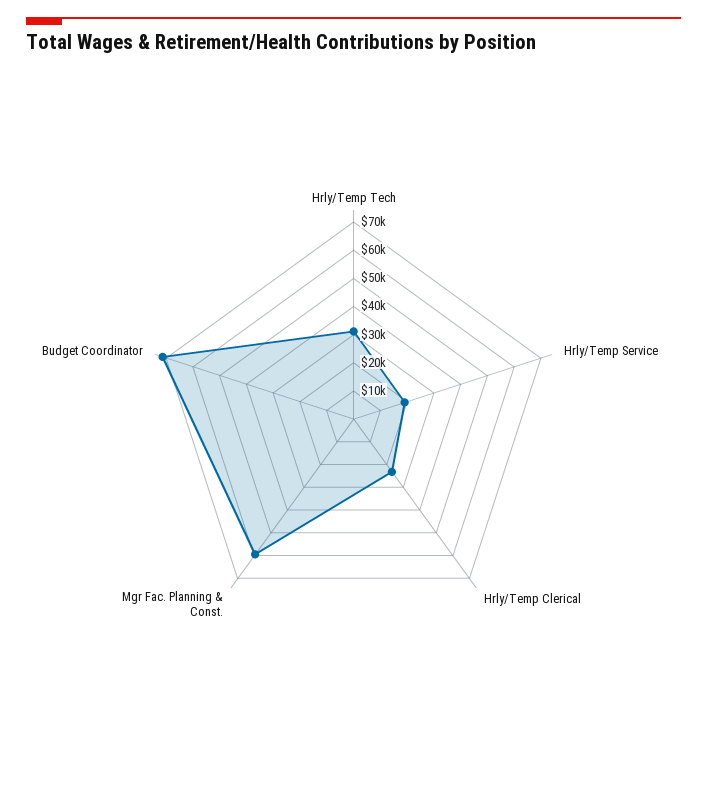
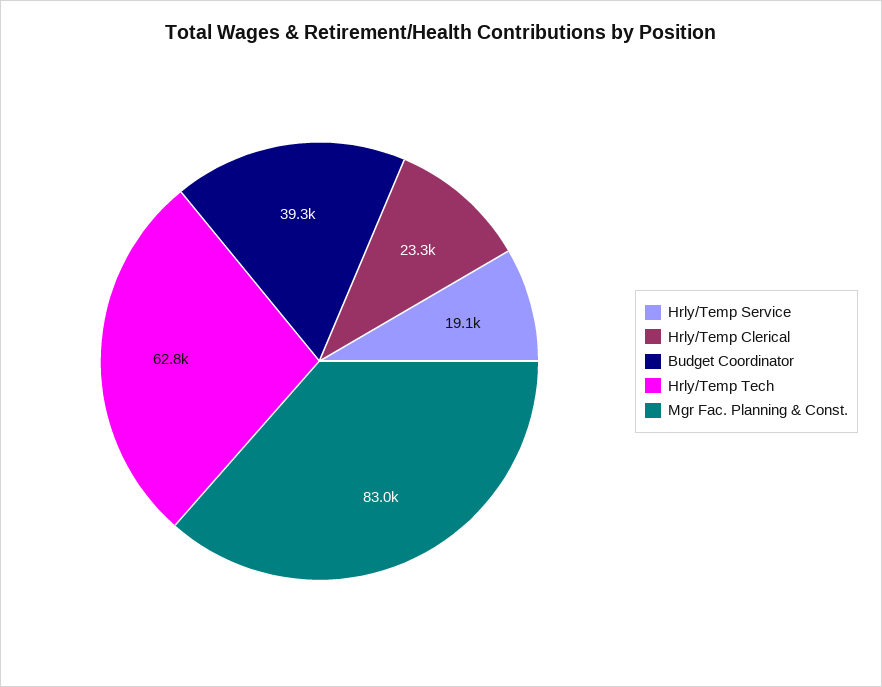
  {
-   "Hrly/Temp Tech": 30000,
+   "Hrly/Temp Tech": 62800,
    "Hrly/Temp Service": 19100,
    "Hrly/Temp Clerical": 23300,
-   "Mgr Fac. Planning & Const.": 60000,
+   "Mgr Fac. Planning & Const.": 83000,
-   "Budget Coordinator": 70000
+   "Budget Coordinator": 39300
  }

